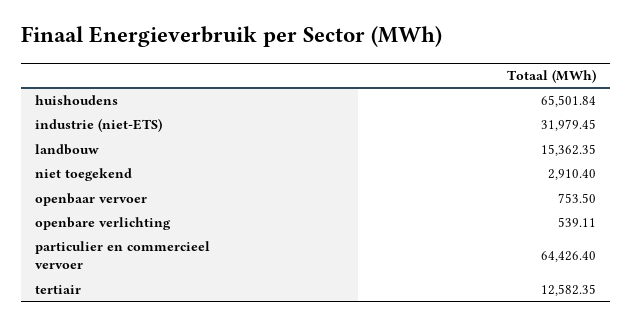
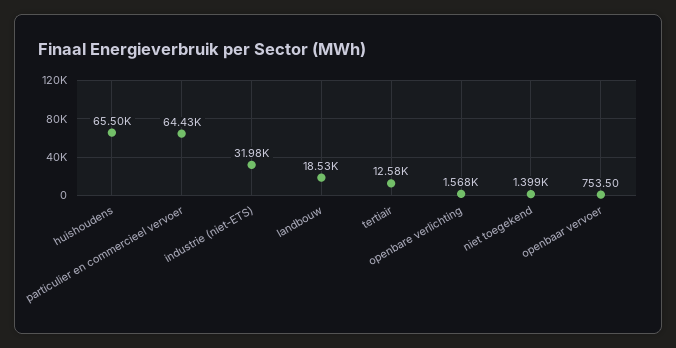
  {
    "huishoudens": 65501.84,
    "industrie (niet-ETS)": 31979.45,
-   "landbouw": 15362.35,
+   "landbouw": 18530,
-   "niet toegekend": 2910.4,
+   "niet toegekend": 1399,
    "openbaar vervoer": 753.5,
-   "openbare verlichting": 539.11,
+   "openbare verlichting": 1568,
    "particulier en commercieel vervoer": 64426.4,
    "tertiair": 12582.35
  }

